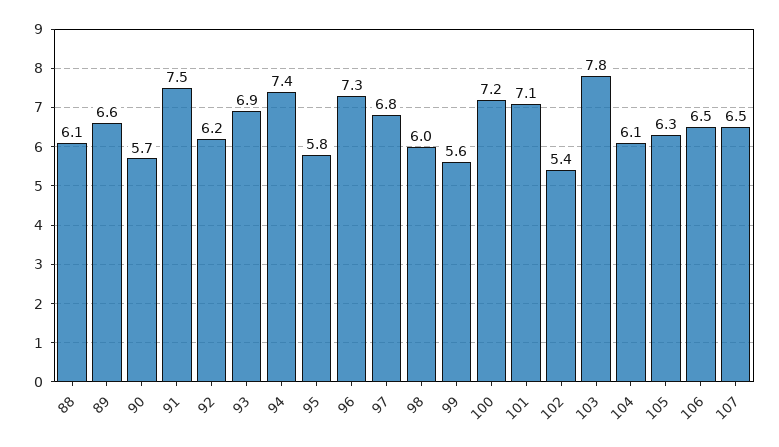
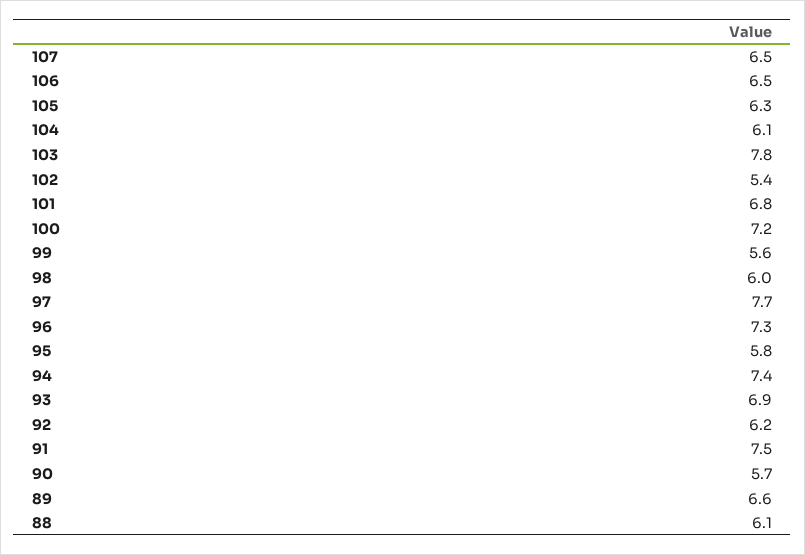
  {
    "88": 6.1,
    "89": 6.6,
    "90": 5.7,
    "91": 7.5,
    "92": 6.2,
    "93": 6.9,
    "94": 7.4,
    "95": 5.8,
    "96": 7.3,
-   "97": 6.8,
+   "97": 7.7,
    "98": 6,
    "99": 5.6,
    "100": 7.2,
-   "101": 7.1,
+   "101": 6.8,
    "102": 5.4,
    "103": 7.8,
    "104": 6.1,
    "105": 6.3,
    "106": 6.5,
    "107": 6.5
  }

